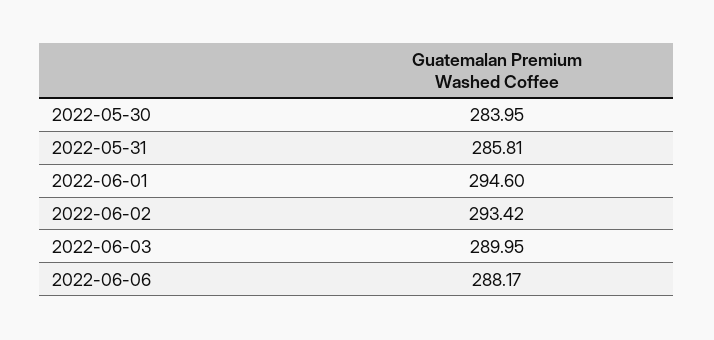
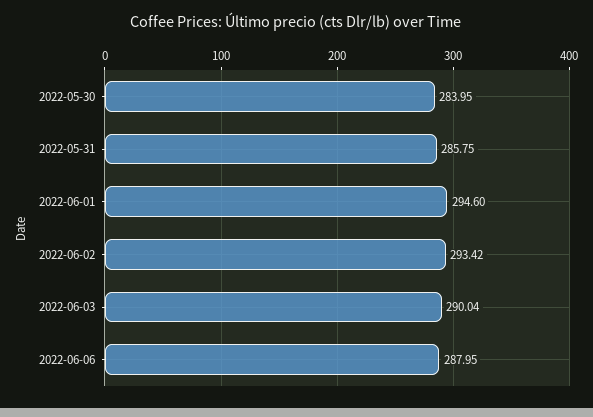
  {
    "2022-05-30": 283.95,
-   "2022-05-31": 285.81,
+   "2022-05-31": 285.75,
    "2022-06-01": 294.6,
    "2022-06-02": 293.42,
-   "2022-06-03": 289.95,
+   "2022-06-03": 290.04,
-   "2022-06-06": 288.17
+   "2022-06-06": 287.95
  }

